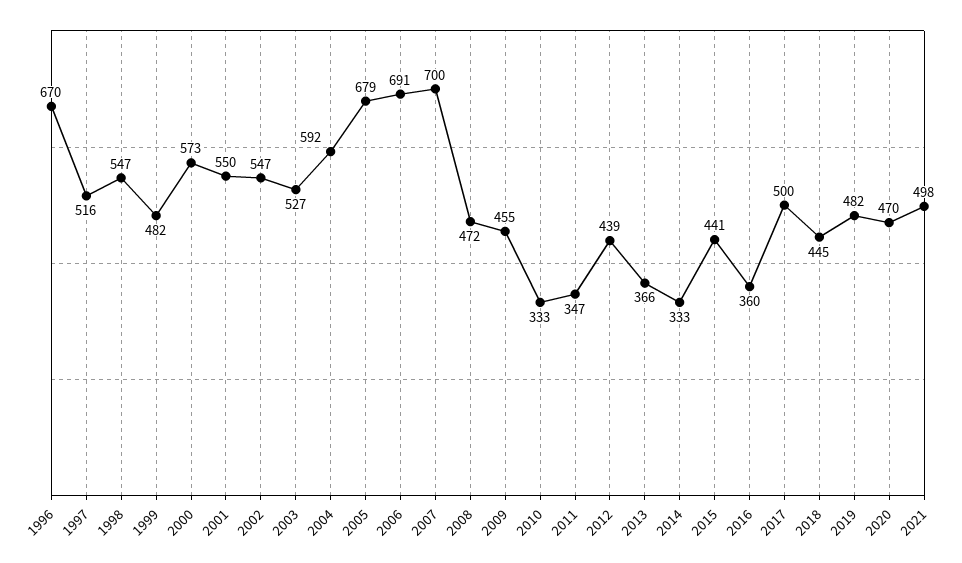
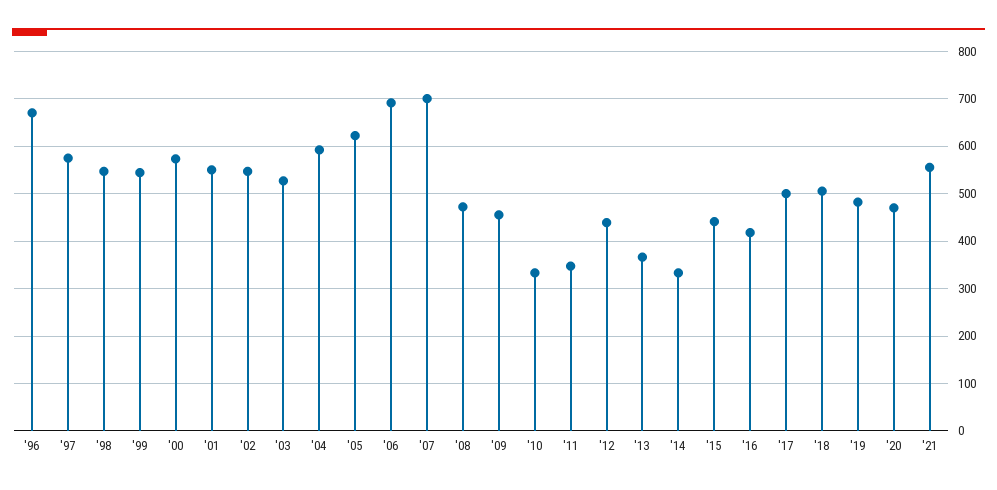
  {
    "1996": 670,
-   "1997": 516,
+   "1997": 580,
    "1998": 547,
-   "1999": 482,
+   "1999": 540,
    "2000": 573,
    "2001": 550,
    "2002": 547,
    "2003": 527,
    "2004": 592,
-   "2005": 679,
+   "2005": 620,
    "2006": 691,
    "2007": 700,
    "2008": 472,
    "2009": 455,
    "2010": 333,
    "2011": 347,
    "2012": 439,
    "2013": 366,
    "2014": 333,
    "2015": 441,
-   "2016": 360,
+   "2016": 420,
    "2017": 500,
-   "2018": 445,
+   "2018": 500,
    "2019": 482,
    "2020": 470,
-   "2021": 498
+   "2021": 560
  }

